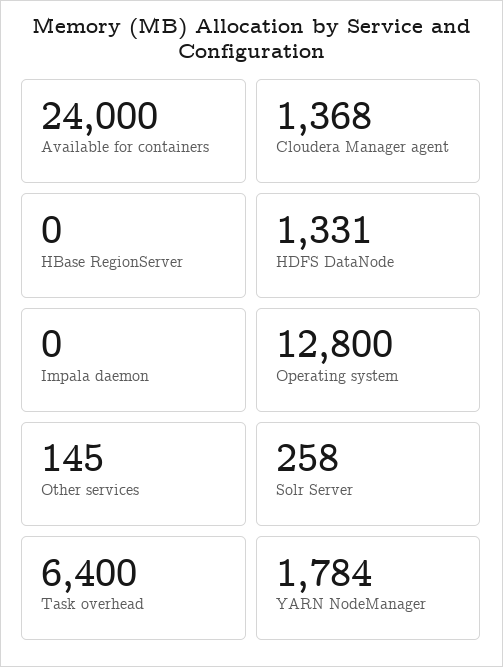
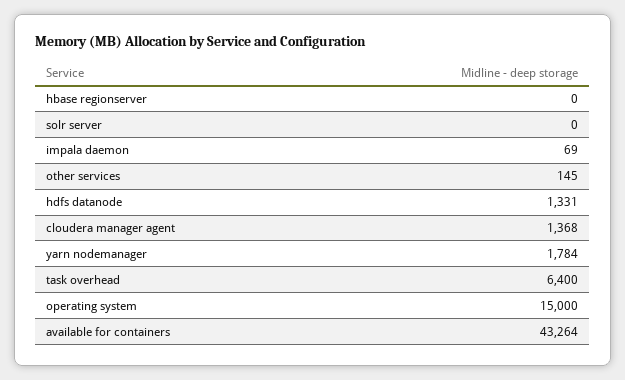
  {
-   "Available for containers": 24000,
+   "Available for containers": 43264,
    "Cloudera Manager agent": 1368,
    "HBase RegionServer": 0,
    "HDFS DataNode": 1331,
-   "Impala daemon": 0,
+   "Impala daemon": 69,
-   "Operating system": 12800,
+   "Operating system": 15000,
    "Other services": 145,
-   "Solr Server": 258,
+   "Solr Server": 0,
    "Task overhead": 6400,
    "YARN NodeManager": 1784
  }

